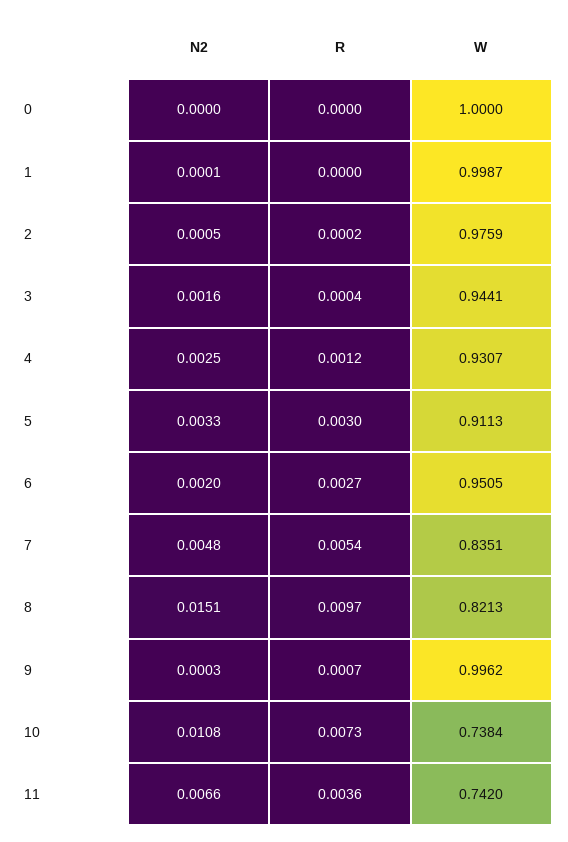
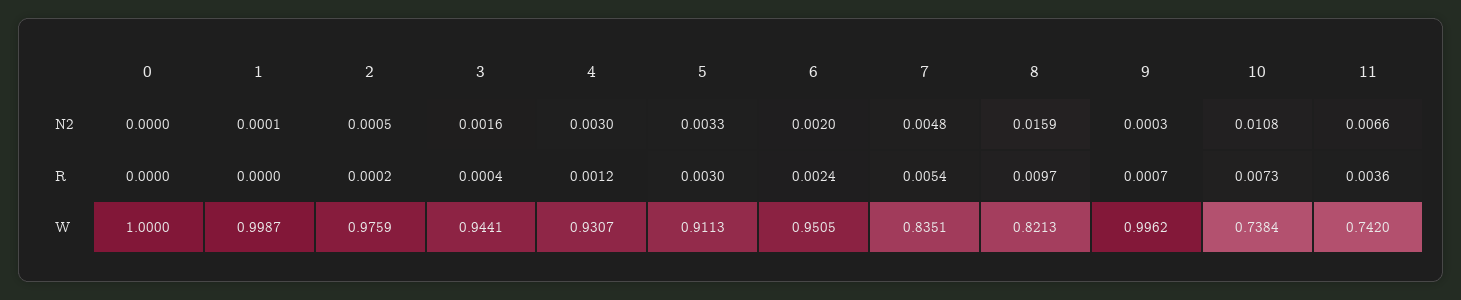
  {
    "N2": {
      "0": 0,
      "1": 0.0001,
      "2": 0.0005,
      "3": 0.0016,
-     "4": 0.0025,
+     "4": 0.003,
      "5": 0.0033,
      "6": 0.002,
      "7": 0.0048,
-     "8": 0.0151,
+     "8": 0.0159,
      "9": 0.0003,
      "10": 0.0108,
      "11": 0.0066
    },
    "R": {
      "0": 0,
      "1": 0,
      "2": 0.0002,
      "3": 0.0004,
      "4": 0.0012,
      "5": 0.003,
-     "6": 0.0027,
+     "6": 0.0024,
      "7": 0.0054,
      "8": 0.0097,
      "9": 0.0007,
      "10": 0.0073,
      "11": 0.0036
    },
    "W": {
      "0": 1,
      "1": 0.9987,
      "2": 0.9759,
      "3": 0.9441,
      "4": 0.9307,
      "5": 0.9113,
      "6": 0.9505,
      "7": 0.8351,
      "8": 0.8213,
      "9": 0.9962,
      "10": 0.7384,
      "11": 0.742
    }
  }

